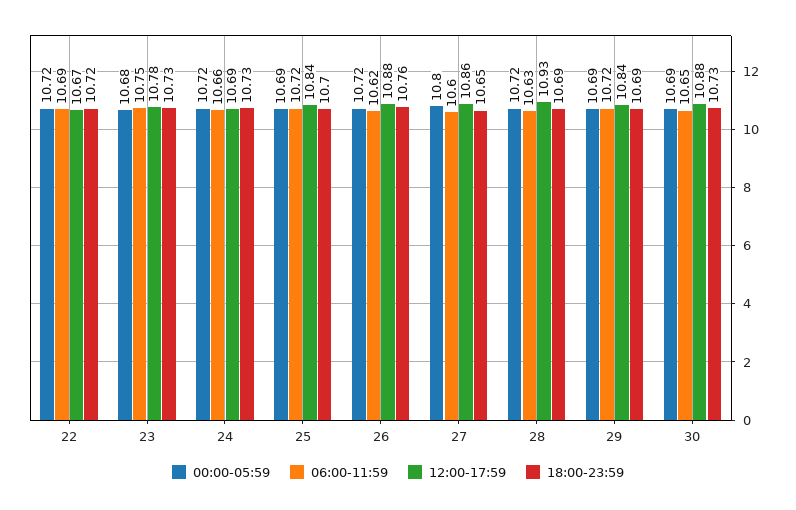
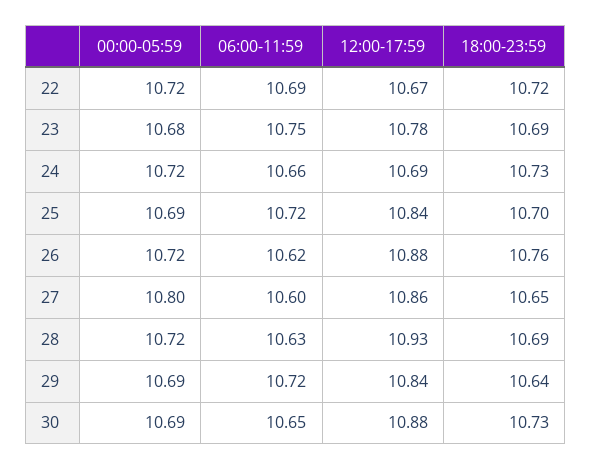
  {
    "00:00-05:59": {
      "22": 10.72,
      "23": 10.68,
      "24": 10.72,
      "25": 10.69,
      "26": 10.72,
      "27": 10.8,
      "28": 10.72,
      "29": 10.69,
      "30": 10.69
    },
    "06:00-11:59": {
      "22": 10.69,
      "23": 10.75,
      "24": 10.66,
      "25": 10.72,
      "26": 10.62,
      "27": 10.6,
      "28": 10.63,
      "29": 10.72,
      "30": 10.65
    },
    "12:00-17:59": {
      "22": 10.67,
      "23": 10.78,
      "24": 10.69,
      "25": 10.84,
      "26": 10.88,
      "27": 10.86,
      "28": 10.93,
      "29": 10.84,
      "30": 10.88
    },
    "18:00-23:59": {
      "22": 10.72,
-     "23": 10.73,
+     "23": 10.69,
      "24": 10.73,
      "25": 10.7,
      "26": 10.76,
      "27": 10.65,
      "28": 10.69,
-     "29": 10.69,
+     "29": 10.64,
      "30": 10.73
    }
  }

